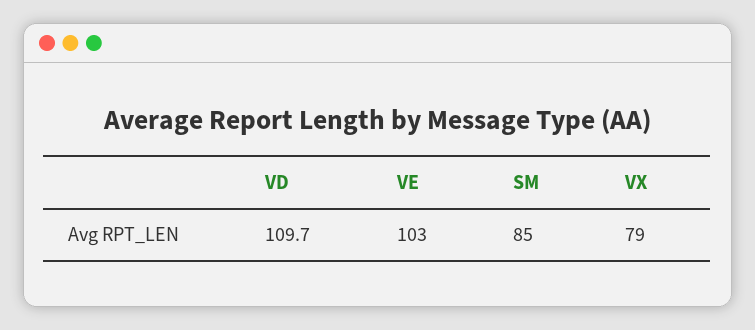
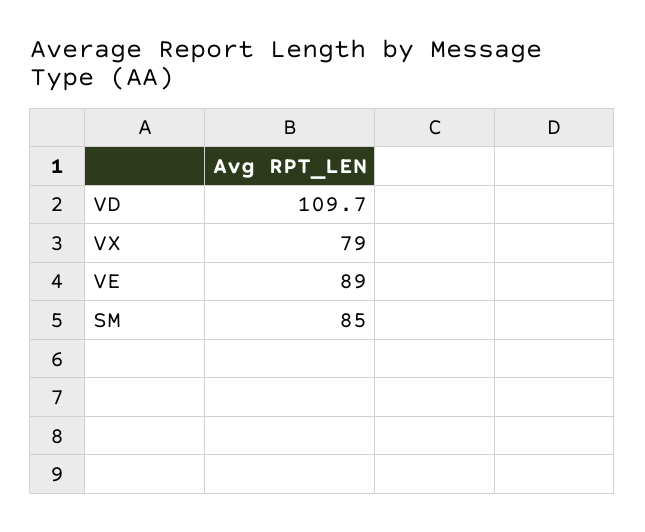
  {
    "VD": 109.7,
-   "VE": 103,
+   "VE": 89,
    "SM": 85,
    "VX": 79
  }

